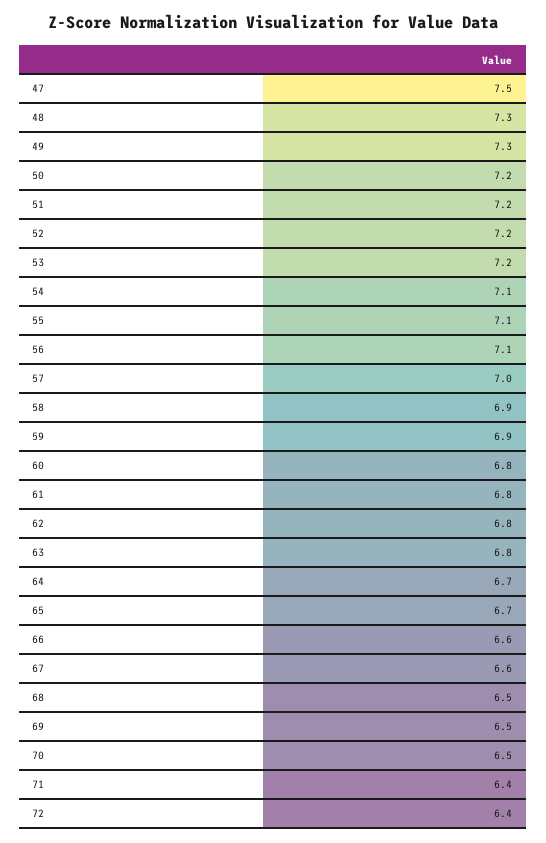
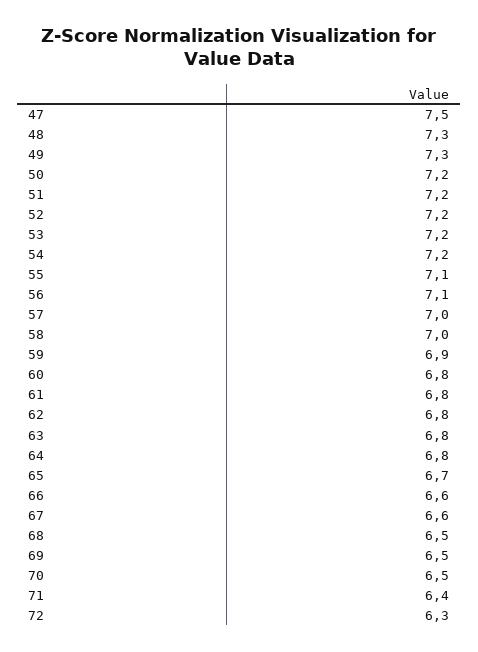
  {
    "47": 7.5,
    "48": 7.3,
    "49": 7.3,
    "50": 7.2,
    "51": 7.2,
    "52": 7.2,
    "53": 7.2,
-   "54": 7.1,
+   "54": 7.2,
    "55": 7.1,
    "56": 7.1,
    "57": 7,
-   "58": 6.9,
+   "58": 7,
    "59": 6.9,
    "60": 6.8,
    "61": 6.8,
    "62": 6.8,
    "63": 6.8,
-   "64": 6.7,
+   "64": 6.8,
    "65": 6.7,
    "66": 6.6,
    "67": 6.6,
    "68": 6.5,
    "69": 6.5,
    "70": 6.5,
    "71": 6.4,
-   "72": 6.4
+   "72": 6.3
  }

